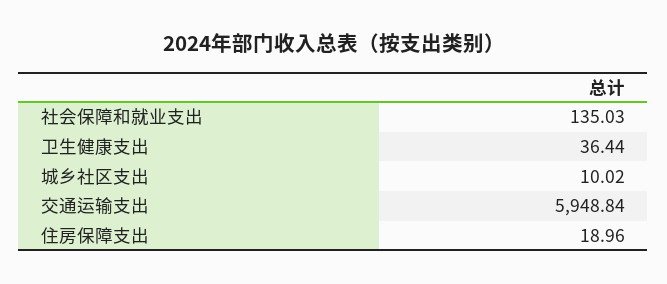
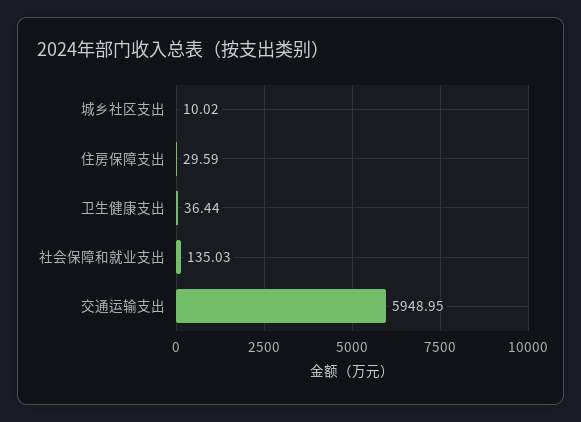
  {
    "社会保障和就业支出": 135.03,
    "卫生健康支出": 36.44,
    "城乡社区支出": 10.02,
-   "交通运输支出": 5948.84,
+   "交通运输支出": 5948.95,
-   "住房保障支出": 18.96
+   "住房保障支出": 29.59
  }

